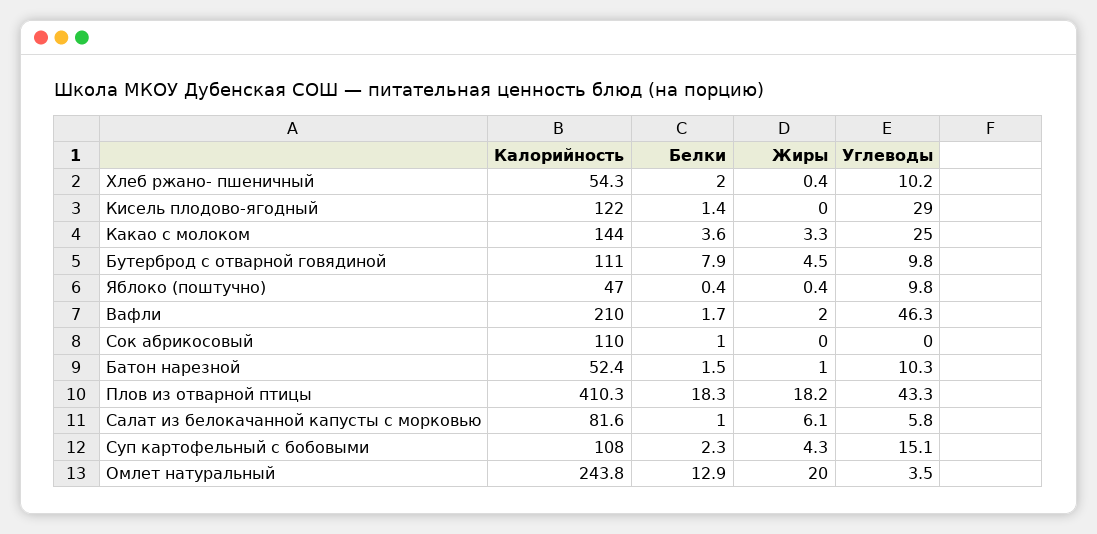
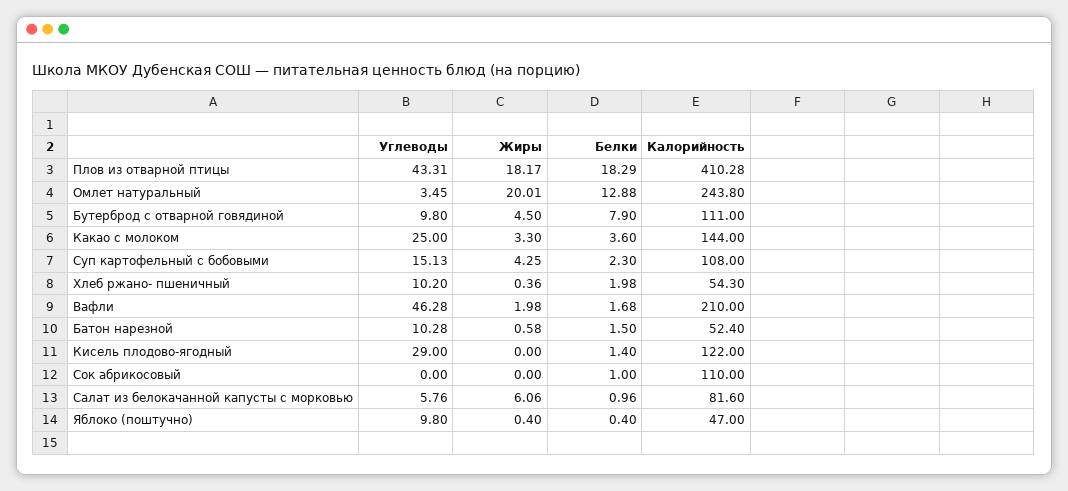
  {
    "Калорийность": {
      "Хлеб ржано- пшеничный": 54.3,
      "Кисель плодово-ягодный": 122,
      "Какао с молоком": 144,
      "Бутерброд с отварной говядиной": 111,
      "Яблоко (поштучно)": 47,
      "Вафли": 210,
      "Сок абрикосовый": 110,
      "Батон нарезной": 52.4,
      "Плов из отварной птицы": 410.28,
      "Салат из белокачанной капусты с морковью": 81.6,
      "Суп картофельный с бобовыми": 108,
      "Омлет натуральный": 243.8
    },
    "Белки": {
      "Хлеб ржано- пшеничный": 1.98,
      "Кисель плодово-ягодный": 1.4,
      "Какао с молоком": 3.6,
      "Бутерброд с отварной говядиной": 7.9,
      "Яблоко (поштучно)": 0.4,
      "Вафли": 1.68,
      "Сок абрикосовый": 1,
      "Батон нарезной": 1.5,
      "Плов из отварной птицы": 18.29,
      "Салат из белокачанной капусты с морковью": 0.96,
      "Суп картофельный с бобовыми": 2.3,
      "Омлет натуральный": 12.88
    },
    "Жиры": {
      "Хлеб ржано- пшеничный": 0.36,
      "Кисель плодово-ягодный": 0,
      "Какао с молоком": 3.3,
      "Бутерброд с отварной говядиной": 4.5,
      "Яблоко (поштучно)": 0.4,
      "Вафли": 1.98,
      "Сок абрикосовый": 0,
-     "Батон нарезной": 1,
+     "Батон нарезной": 0.58,
      "Плов из отварной птицы": 18.17,
      "Салат из белокачанной капусты с морковью": 6.06,
      "Суп картофельный с бобовыми": 4.25,
      "Омлет натуральный": 20.01
    },
    "Углеводы": {
      "Хлеб ржано- пшеничный": 10.2,
      "Кисель плодово-ягодный": 29,
      "Какао с молоком": 25,
      "Бутерброд с отварной говядиной": 9.8,
      "Яблоко (поштучно)": 9.8,
      "Вафли": 46.28,
      "Сок абрикосовый": 0,
      "Батон нарезной": 10.28,
      "Плов из отварной птицы": 43.31,
      "Салат из белокачанной капусты с морковью": 5.76,
      "Суп картофельный с бобовыми": 15.13,
      "Омлет натуральный": 3.45
    }
  }

